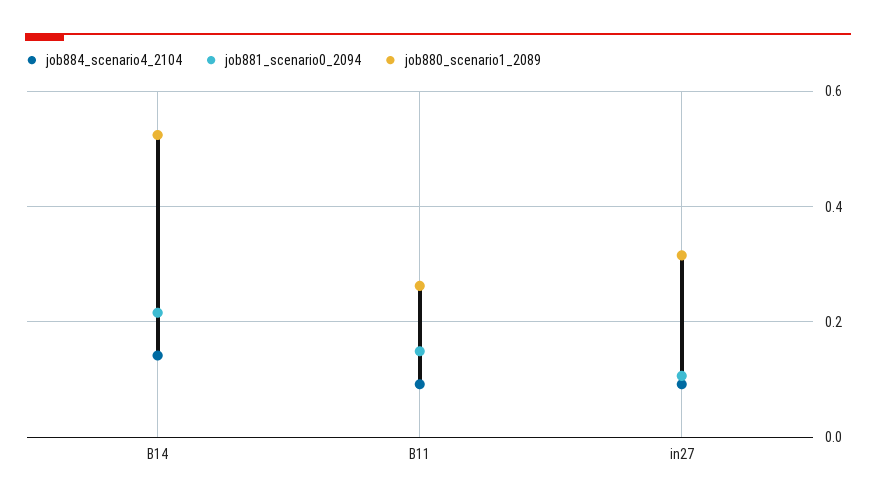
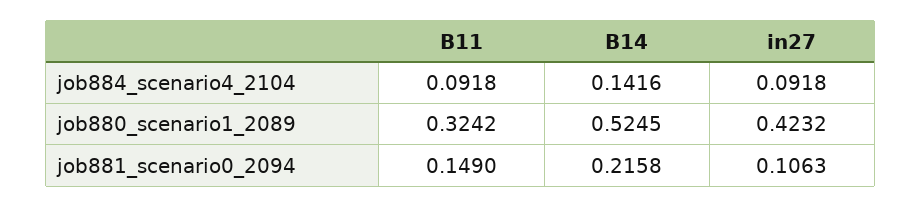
  {
    "job884_scenario4_2104": {
      "B14": 0.1416,
      "B11": 0.0918,
      "in27": 0.0918
    },
    "job881_scenario0_2094": {
      "B14": 0.2158,
      "B11": 0.149,
      "in27": 0.1063
    },
    "job880_scenario1_2089": {
      "B14": 0.5245,
-     "B11": 0.26,
+     "B11": 0.3242,
-     "in27": 0.32
+     "in27": 0.4232
    }
  }

